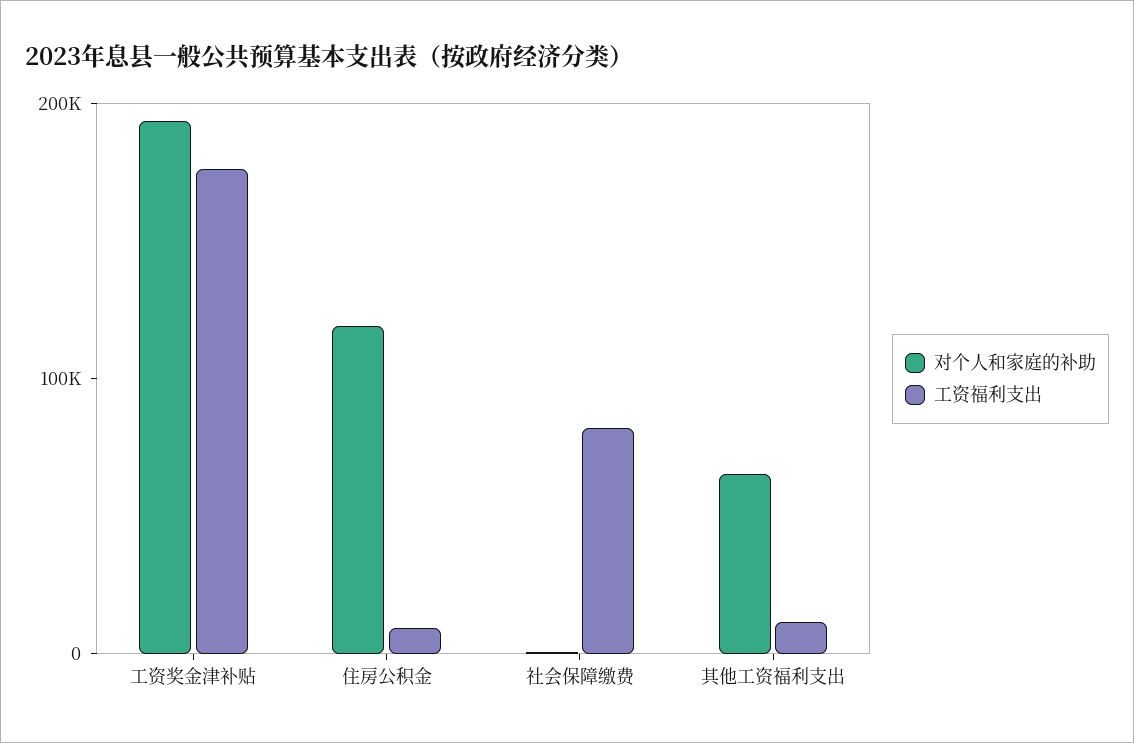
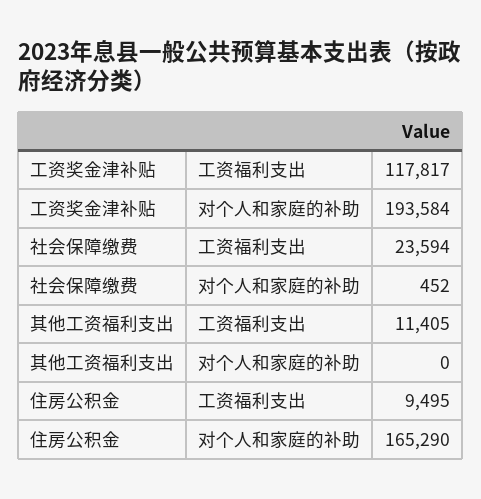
  {
    "对个人和家庭的补助": {
      "工资奖金津补贴": 193584,
-     "住房公积金": 120000,
+     "住房公积金": 165290,
      "社会保障缴费": 452,
-     "其他工资福利支出": 60000
+     "其他工资福利支出": 0
    },
    "工资福利支出": {
-     "工资奖金津补贴": 180000,
+     "工资奖金津补贴": 117817,
      "住房公积金": 9495,
-     "社会保障缴费": 80000,
+     "社会保障缴费": 23594,
      "其他工资福利支出": 11405
    }
  }

